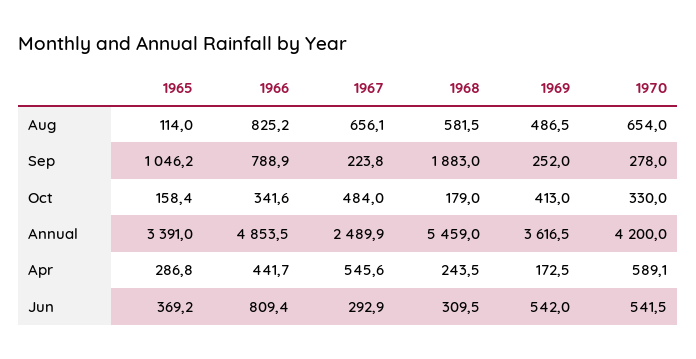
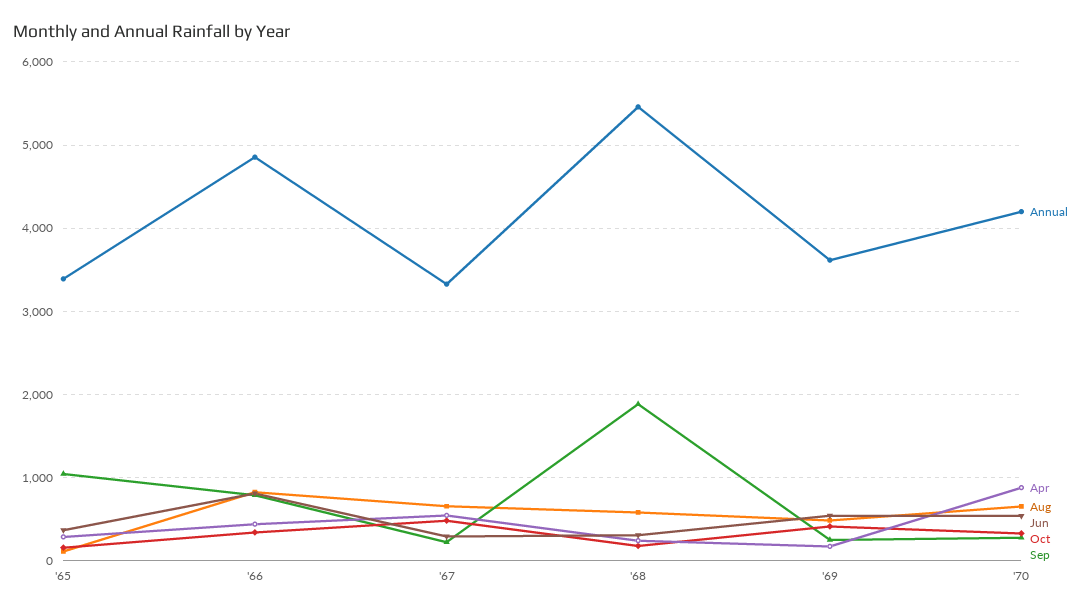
  {
    "Aug": {
      "1965": 114,
      "1966": 825.2,
      "1967": 656.1,
      "1968": 581.5,
      "1969": 486.5,
      "1970": 654
    },
    "Sep": {
      "1965": 1046.2,
      "1966": 788.9,
      "1967": 223.8,
      "1968": 1883,
      "1969": 252,
      "1970": 278
    },
    "Oct": {
      "1965": 158.4,
      "1966": 341.6,
      "1967": 484,
      "1968": 179,
      "1969": 413,
      "1970": 330
    },
    "Annual": {
      "1965": 3391,
      "1966": 4853.5,
-     "1967": 2489.9,
+     "1967": 3300,
      "1968": 5459,
      "1969": 3616.5,
      "1970": 4200
    },
    "Apr": {
      "1965": 286.8,
      "1966": 441.7,
      "1967": 545.6,
      "1968": 243.5,
      "1969": 172.5,
-     "1970": 589.1
+     "1970": 900
    },
    "Jun": {
      "1965": 369.2,
      "1966": 809.4,
      "1967": 292.9,
      "1968": 309.5,
      "1969": 542,
      "1970": 541.5
    }
  }

